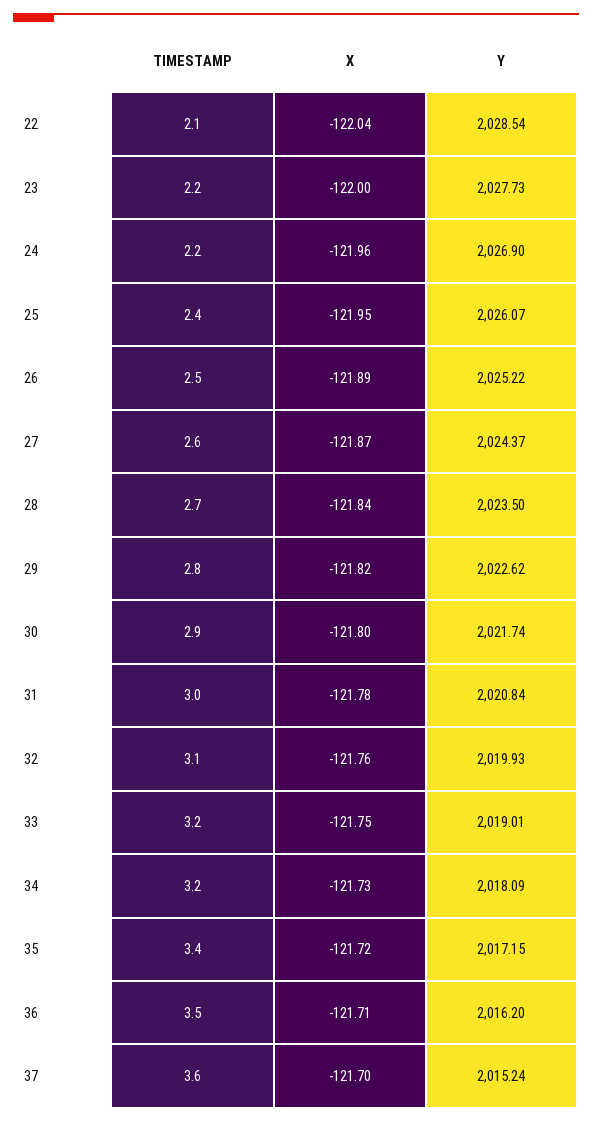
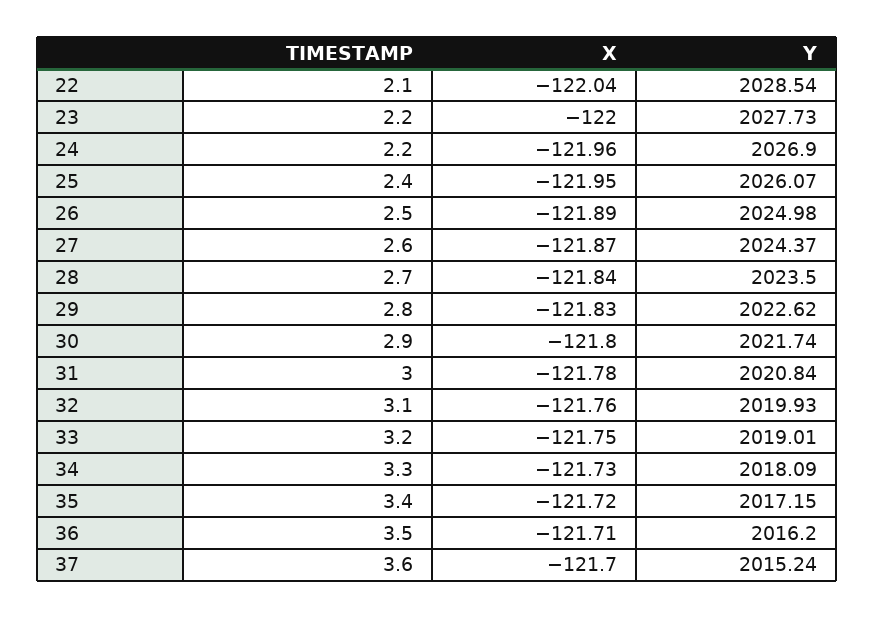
  {
    "TIMESTAMP": {
      "22": 2.1,
      "23": 2.2,
      "24": 2.2,
      "25": 2.4,
      "26": 2.5,
      "27": 2.6,
      "28": 2.7,
      "29": 2.8,
      "30": 2.9,
      "31": 3,
      "32": 3.1,
      "33": 3.2,
-     "34": 3.2,
+     "34": 3.3,
      "35": 3.4,
      "36": 3.5,
      "37": 3.6
    },
    "X": {
      "22": -122.04,
      "23": -122,
      "24": -121.96,
      "25": -121.95,
      "26": -121.89,
      "27": -121.87,
      "28": -121.84,
-     "29": -121.82,
+     "29": -121.83,
      "30": -121.8,
      "31": -121.78,
      "32": -121.76,
      "33": -121.75,
      "34": -121.73,
      "35": -121.72,
      "36": -121.71,
      "37": -121.7
    },
    "Y": {
      "22": 2028.54,
      "23": 2027.73,
      "24": 2026.9,
      "25": 2026.07,
-     "26": 2025.22,
+     "26": 2024.98,
      "27": 2024.37,
      "28": 2023.5,
      "29": 2022.62,
      "30": 2021.74,
      "31": 2020.84,
      "32": 2019.93,
      "33": 2019.01,
      "34": 2018.09,
      "35": 2017.15,
      "36": 2016.2,
      "37": 2015.24
    }
  }

